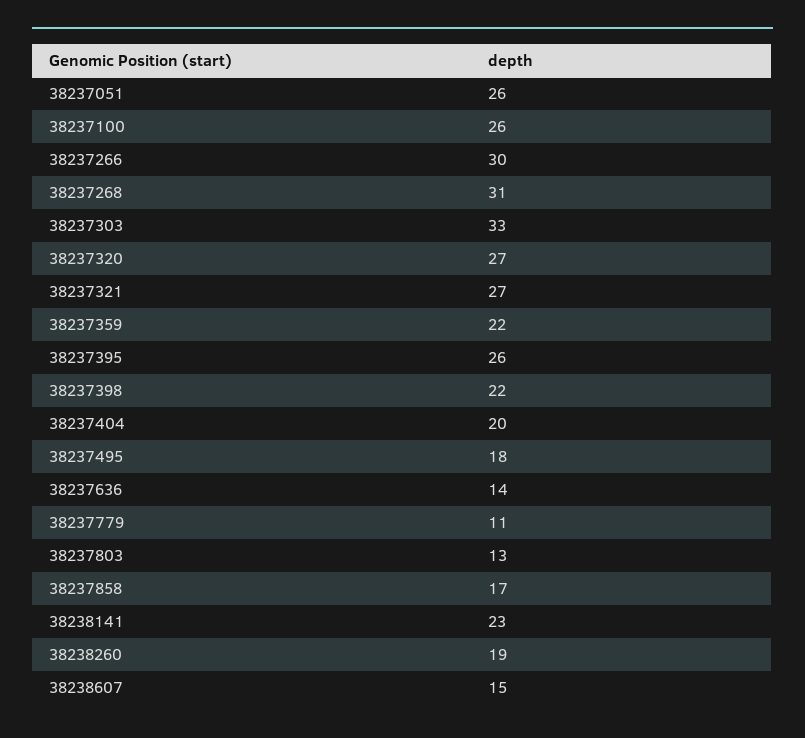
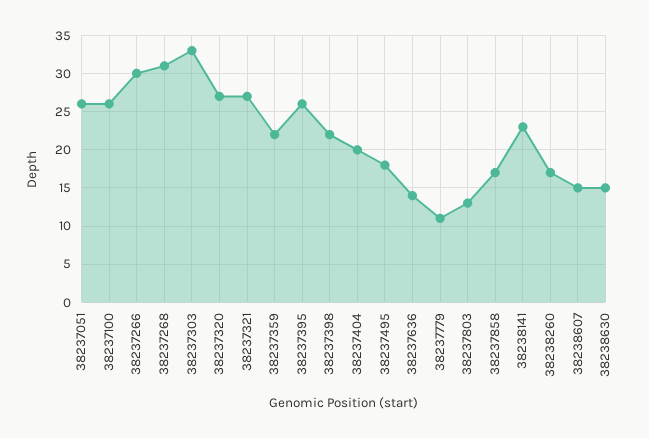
  {
    "38237051": 26,
    "38237100": 26,
    "38237266": 30,
    "38237268": 31,
    "38237303": 33,
    "38237320": 27,
    "38237321": 27,
    "38237359": 22,
    "38237395": 26,
    "38237398": 22,
    "38237404": 20,
    "38237495": 18,
    "38237636": 14,
    "38237779": 11,
    "38237803": 13,
    "38237858": 17,
    "38238141": 23,
-   "38238260": 19,
+   "38238260": 17,
-   "38238607": 15
+   "38238607": 15,
+   "38238630": 15
  }

